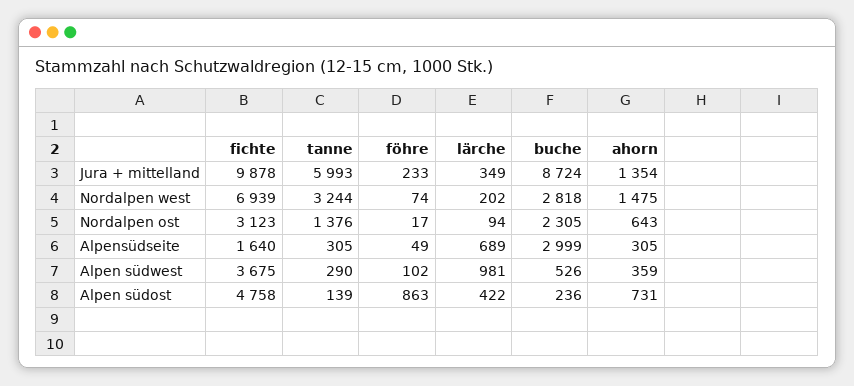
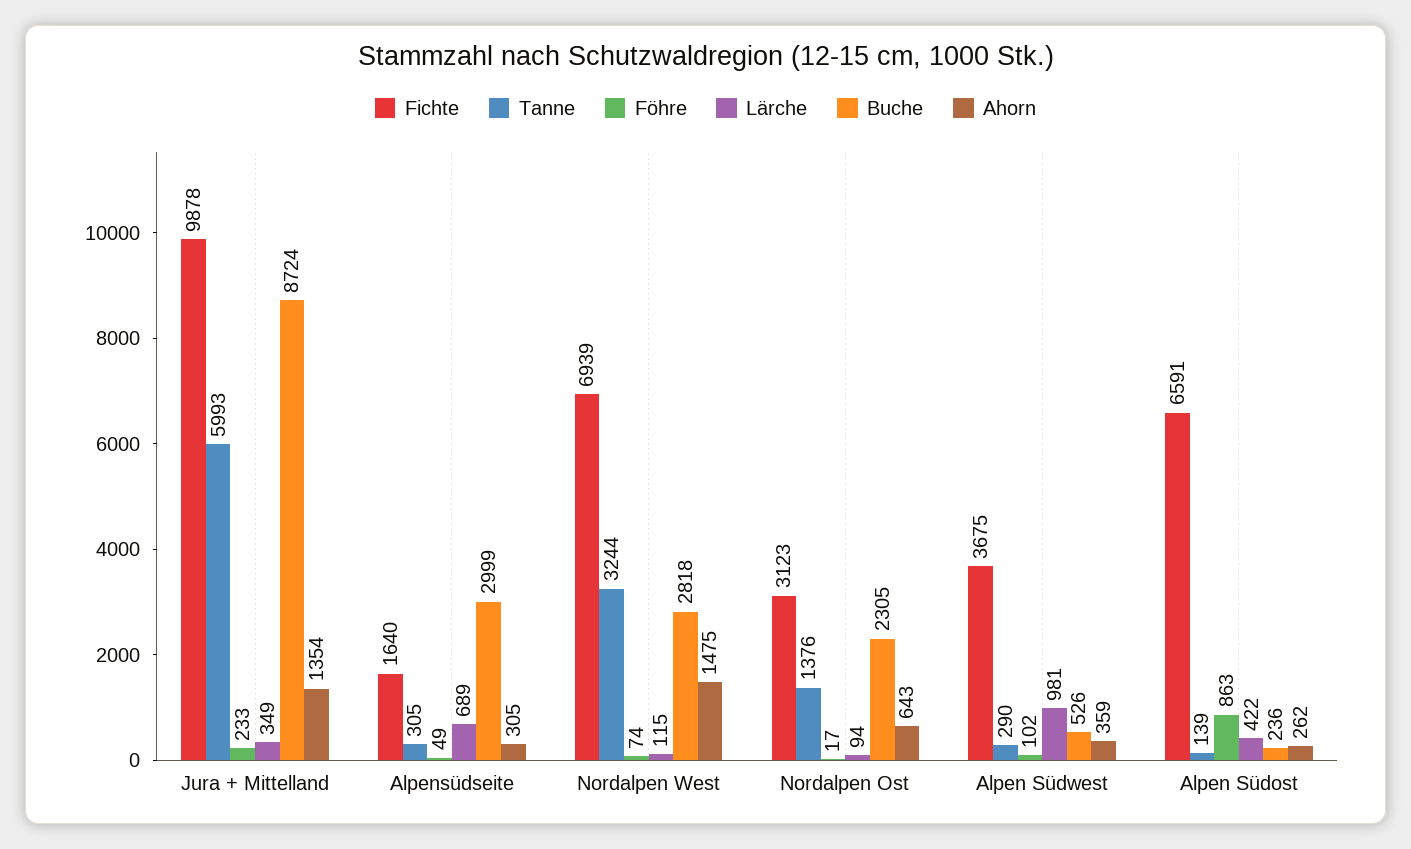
  {
    "fichte": {
      "Jura + mittelland": 9878,
      "Nordalpen west": 6939,
      "Nordalpen ost": 3123,
      "Alpensüdseite": 1640,
      "Alpen südwest": 3675,
-     "Alpen südost": 4758
+     "Alpen südost": 6591
    },
    "tanne": {
      "Jura + mittelland": 5993,
      "Nordalpen west": 3244,
      "Nordalpen ost": 1376,
      "Alpensüdseite": 305,
      "Alpen südwest": 290,
      "Alpen südost": 139
    },
    "föhre": {
      "Jura + mittelland": 233,
      "Nordalpen west": 74,
      "Nordalpen ost": 17,
      "Alpensüdseite": 49,
      "Alpen südwest": 102,
      "Alpen südost": 863
    },
    "lärche": {
      "Jura + mittelland": 349,
-     "Nordalpen west": 202,
+     "Nordalpen west": 115,
      "Nordalpen ost": 94,
      "Alpensüdseite": 689,
      "Alpen südwest": 981,
      "Alpen südost": 422
    },
    "buche": {
      "Jura + mittelland": 8724,
      "Nordalpen west": 2818,
      "Nordalpen ost": 2305,
      "Alpensüdseite": 2999,
      "Alpen südwest": 526,
      "Alpen südost": 236
    },
    "ahorn": {
      "Jura + mittelland": 1354,
      "Nordalpen west": 1475,
      "Nordalpen ost": 643,
      "Alpensüdseite": 305,
      "Alpen südwest": 359,
-     "Alpen südost": 731
+     "Alpen südost": 262
    }
  }

